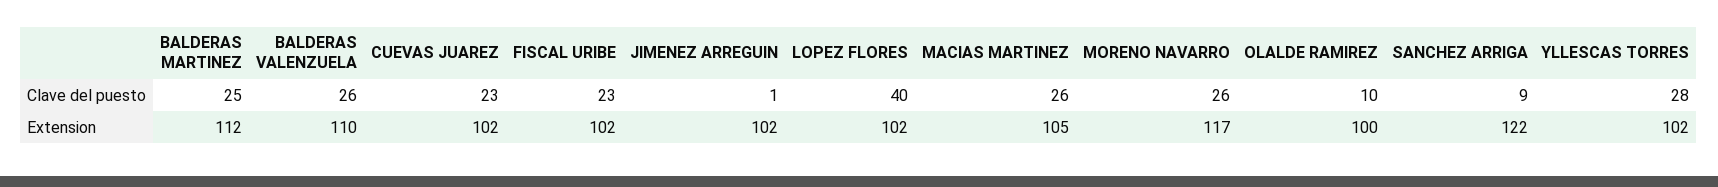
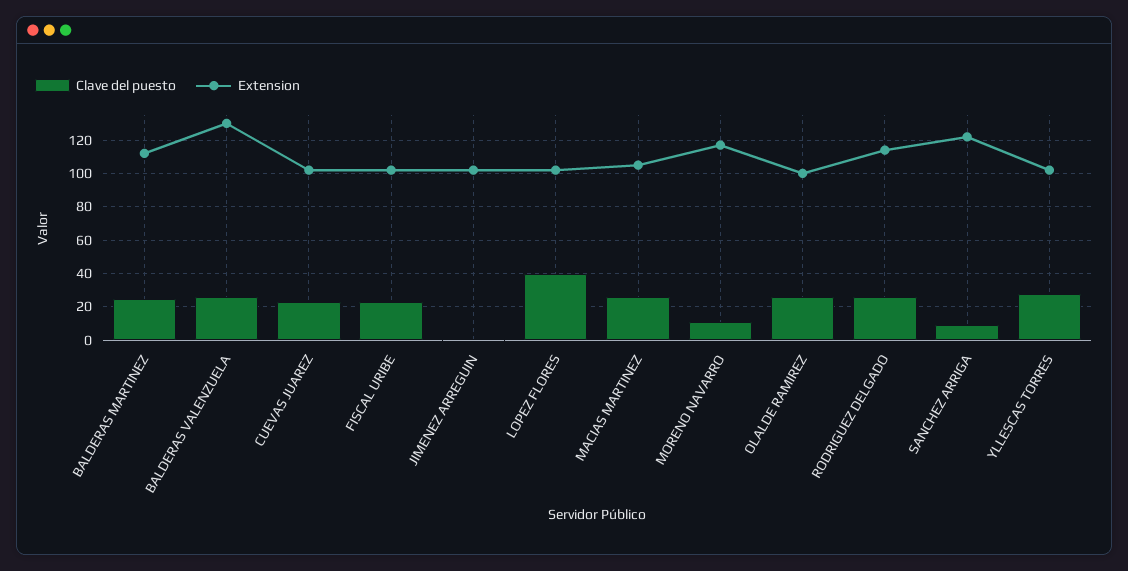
  {
    "Clave del puesto": {
      "BALDERAS MARTINEZ": 25,
      "BALDERAS VALENZUELA": 26,
      "CUEVAS JUAREZ": 23,
      "FISCAL URIBE": 23,
      "JIMENEZ ARREGUIN": 1,
      "LOPEZ FLORES": 40,
      "MACIAS MARTINEZ": 26,
-     "MORENO NAVARRO": 26,
+     "MORENO NAVARRO": 10,
-     "OLALDE RAMIREZ": 10,
+     "OLALDE RAMIREZ": 25,
      "SANCHEZ ARRIGA": 9,
-     "YLLESCAS TORRES": 28
+     "YLLESCAS TORRES": 28,
+     "RODRIGUEZ DELGADO": 25
    },
    "Extension": {
      "BALDERAS MARTINEZ": 112,
-     "BALDERAS VALENZUELA": 110,
+     "BALDERAS VALENZUELA": 130,
      "CUEVAS JUAREZ": 102,
      "FISCAL URIBE": 102,
      "JIMENEZ ARREGUIN": 102,
      "LOPEZ FLORES": 102,
      "MACIAS MARTINEZ": 105,
      "MORENO NAVARRO": 117,
      "OLALDE RAMIREZ": 100,
      "SANCHEZ ARRIGA": 122,
-     "YLLESCAS TORRES": 102
+     "YLLESCAS TORRES": 102,
+     "RODRIGUEZ DELGADO": 115
    }
  }

